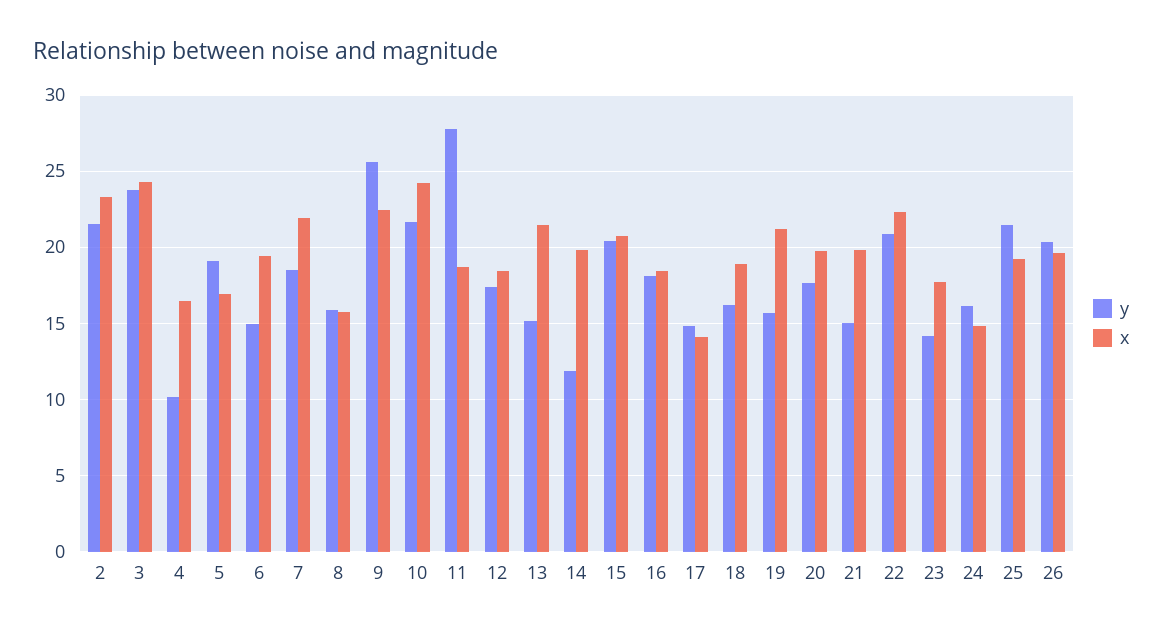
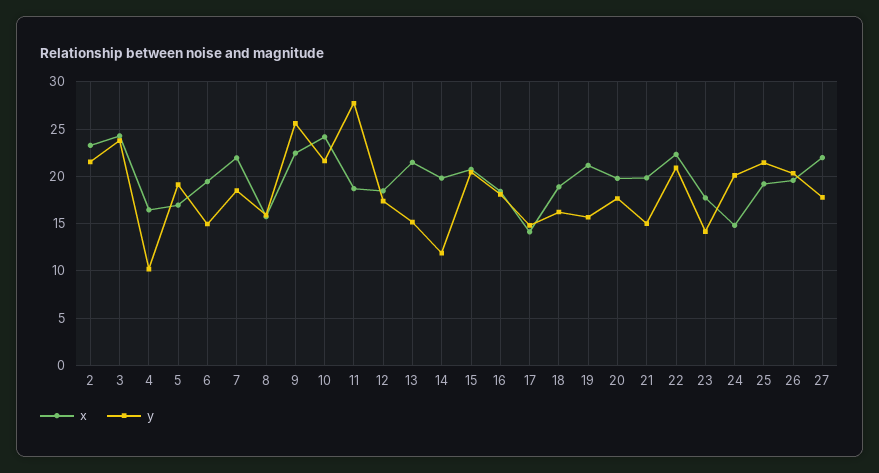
  {
    "y": {
      "2": 21.5,
      "3": 24,
      "4": 10,
      "5": 19,
      "6": 15,
      "7": 18.5,
      "8": 16,
      "9": 25.5,
      "10": 21.5,
      "11": 27.5,
      "12": 17.5,
      "13": 15,
      "14": 12,
      "15": 20.5,
      "16": 18,
      "17": 15,
      "18": 16,
      "19": 15.5,
      "20": 17.5,
      "21": 15,
      "22": 21,
      "23": 14,
-     "24": 16,
+     "24": 20,
      "25": 21.5,
-     "26": 20.5
+     "26": 20.5,
+     "27": 18
    },
    "x": {
      "2": 23.5,
      "3": 24.5,
      "4": 16.5,
      "5": 17,
      "6": 19.5,
      "7": 22,
      "8": 15.5,
      "9": 22.5,
      "10": 24,
      "11": 18.5,
      "12": 18.5,
      "13": 21.5,
      "14": 20,
      "15": 20.5,
      "16": 18.5,
      "17": 14,
      "18": 19,
      "19": 21,
      "20": 20,
      "21": 20,
      "22": 22.5,
      "23": 17.5,
      "24": 15,
      "25": 19,
-     "26": 19.5
+     "26": 19.5,
+     "27": 22
    }
  }

